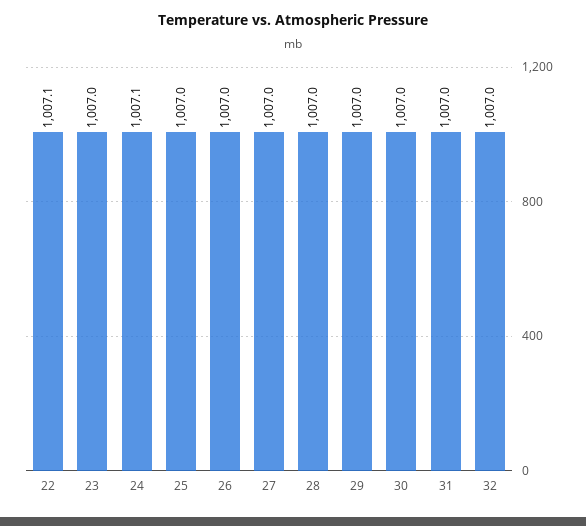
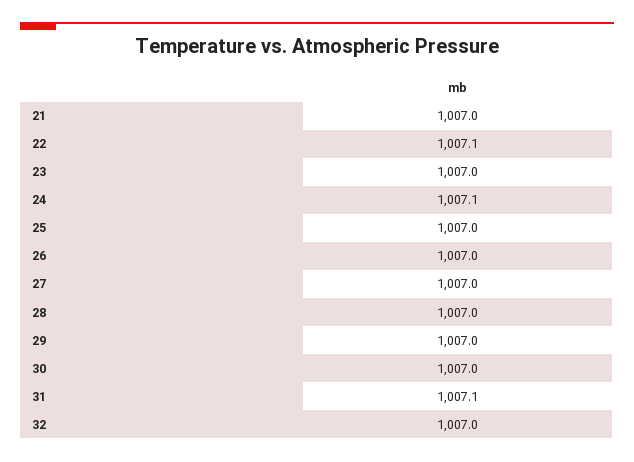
  {
    "22": 1007.1,
    "23": 1007,
    "24": 1007.1,
    "25": 1007,
    "26": 1007,
    "27": 1007,
    "28": 1007,
    "29": 1007,
    "30": 1007,
-   "31": 1007,
+   "31": 1007.1,
-   "32": 1007
+   "32": 1007,
+   "21": 1007
  }

